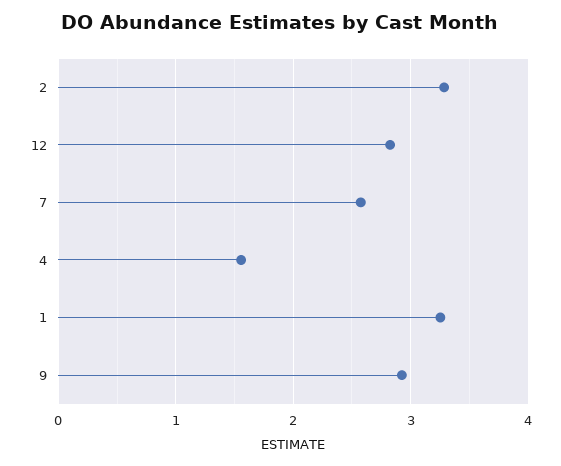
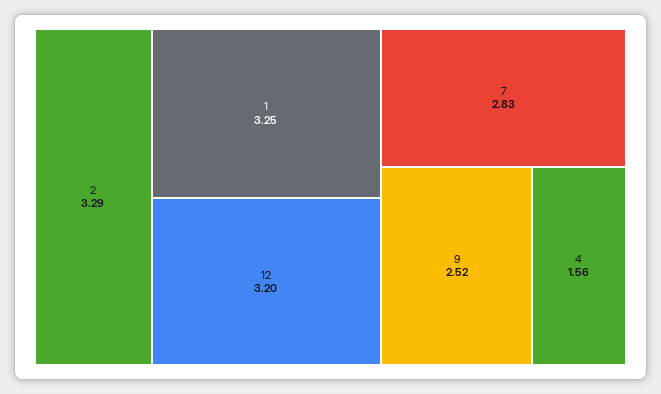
  {
    "2": 3.29,
-   "12": 2.8,
+   "12": 3.2,
-   "7": 2.6,
+   "7": 2.83,
    "4": 1.56,
    "1": 3.25,
-   "9": 2.9
+   "9": 2.52
  }

